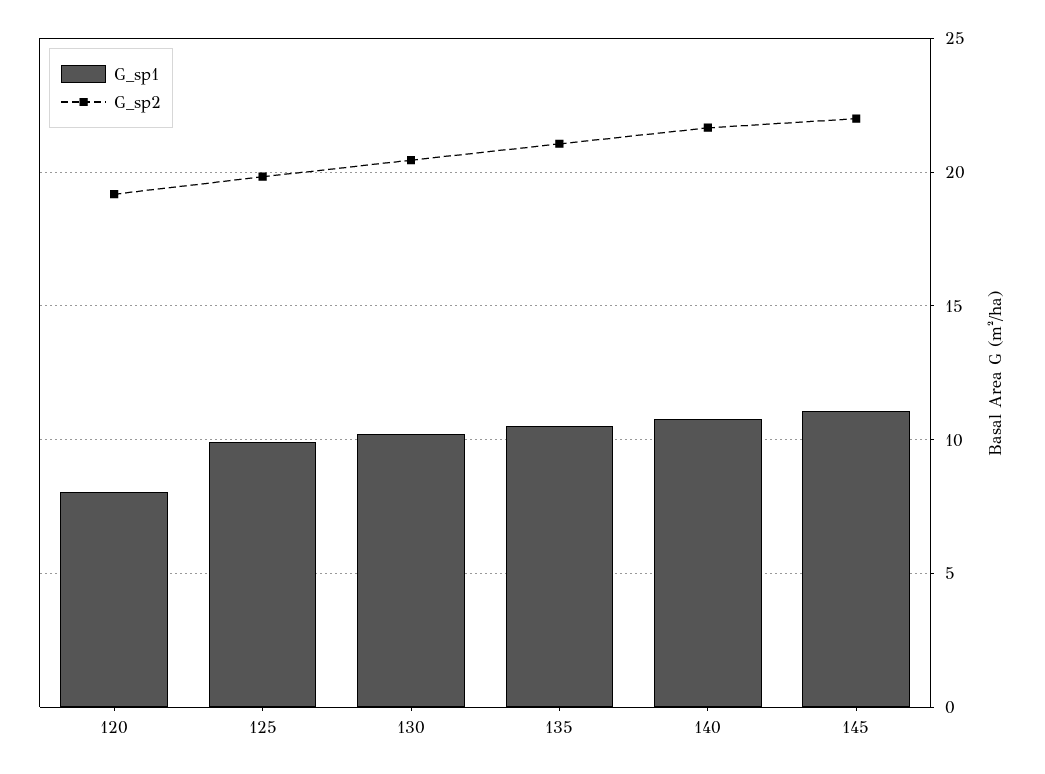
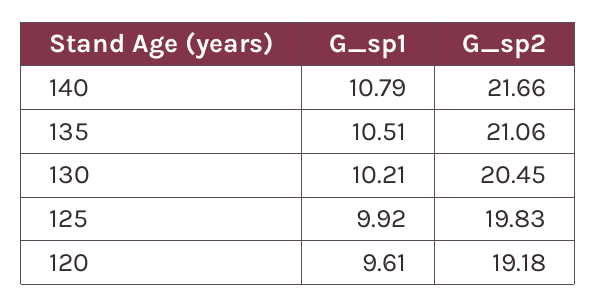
  {
    "G_sp1": {
-     "120": 8,
+     "120": 9.61,
      "125": 9.92,
      "130": 10.21,
      "135": 10.51,
-     "140": 10.79,
+     "140": 10.79
-     "145": 11
    },
    "G_sp2": {
      "120": 19.18,
      "125": 19.83,
      "130": 20.45,
      "135": 21.06,
-     "140": 21.66,
+     "140": 21.66
-     "145": 22
    }
  }

